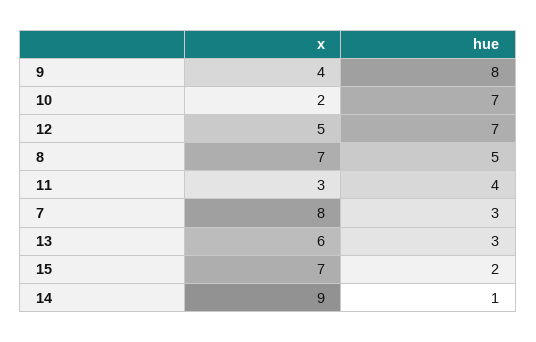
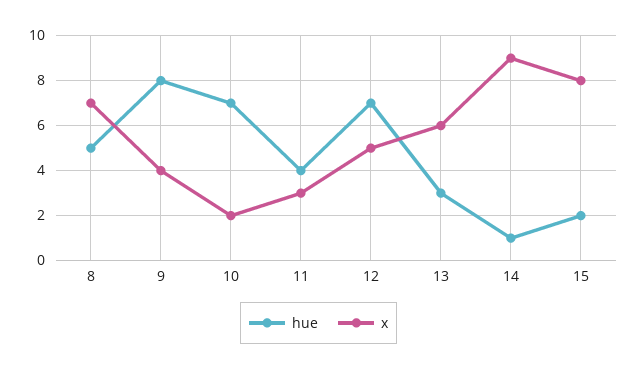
  {
    "x": {
      "9": 4,
      "10": 2,
      "12": 5,
      "8": 7,
      "11": 3,
-     "7": 8,
      "13": 6,
-     "15": 7,
+     "15": 8,
      "14": 9
    },
    "hue": {
      "9": 8,
      "10": 7,
      "12": 7,
      "8": 5,
      "11": 4,
-     "7": 3,
      "13": 3,
      "15": 2,
      "14": 1
    }
  }

